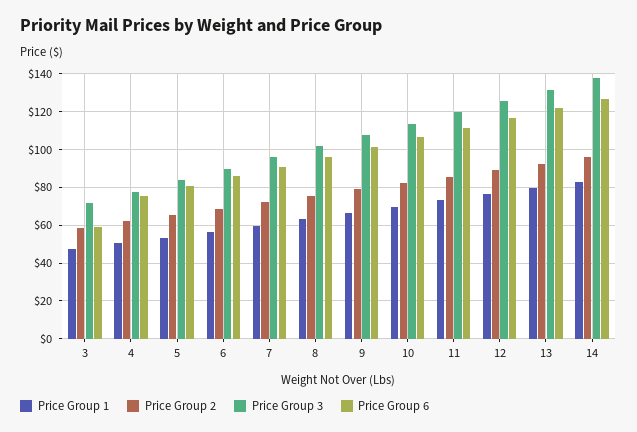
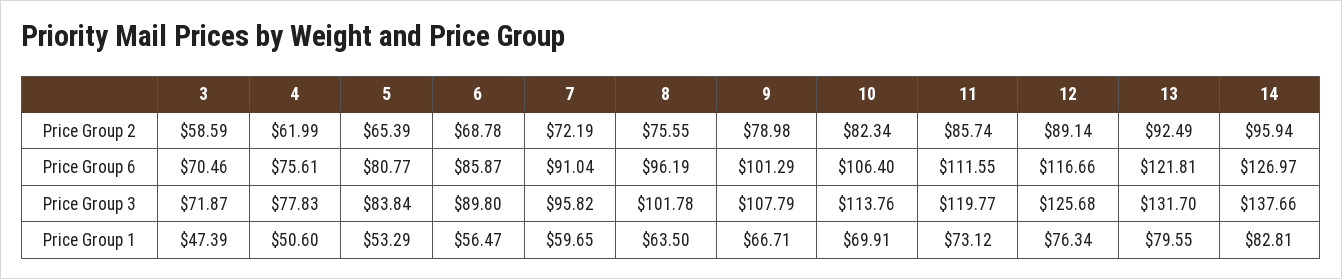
  {
    "Price Group 1": {
      "3": 47.39,
      "4": 50.6,
      "5": 53.29,
      "6": 56.47,
      "7": 59.65,
      "8": 63.5,
      "9": 66.71,
      "10": 69.91,
      "11": 73.12,
      "12": 76.34,
      "13": 79.55,
      "14": 82.81
    },
    "Price Group 2": {
      "3": 58.59,
      "4": 61.99,
      "5": 65.39,
      "6": 68.78,
      "7": 72.19,
      "8": 75.55,
      "9": 78.98,
      "10": 82.34,
      "11": 85.74,
      "12": 89.14,
      "13": 92.49,
      "14": 95.94
    },
    "Price Group 3": {
      "3": 71.87,
      "4": 77.83,
      "5": 83.84,
      "6": 89.8,
      "7": 95.82,
      "8": 101.78,
      "9": 107.79,
      "10": 113.76,
      "11": 119.77,
      "12": 125.68,
      "13": 131.7,
      "14": 137.66
    },
    "Price Group 6": {
-     "3": 60,
+     "3": 70.46,
      "4": 75.61,
      "5": 80.77,
      "6": 85.87,
      "7": 91.04,
      "8": 96.19,
      "9": 101.29,
      "10": 106.4,
      "11": 111.55,
      "12": 116.66,
      "13": 121.81,
      "14": 126.97
    }
  }

